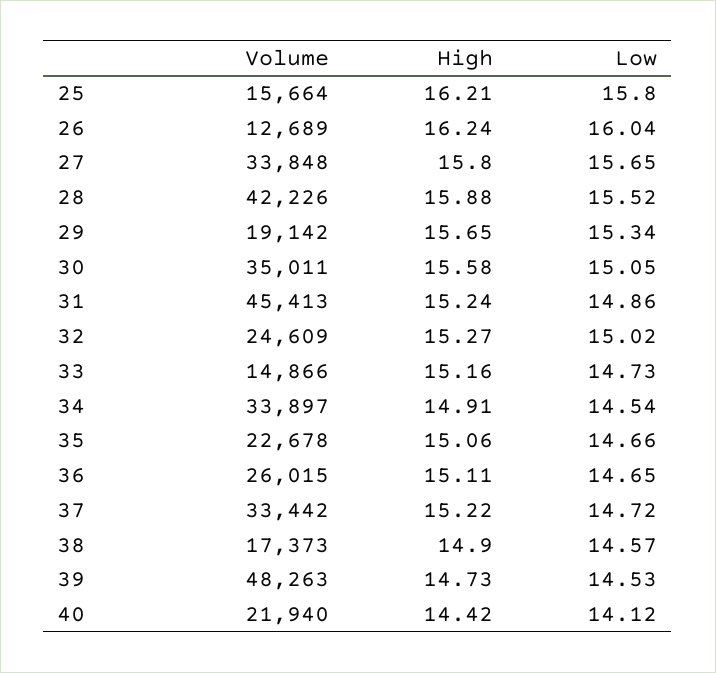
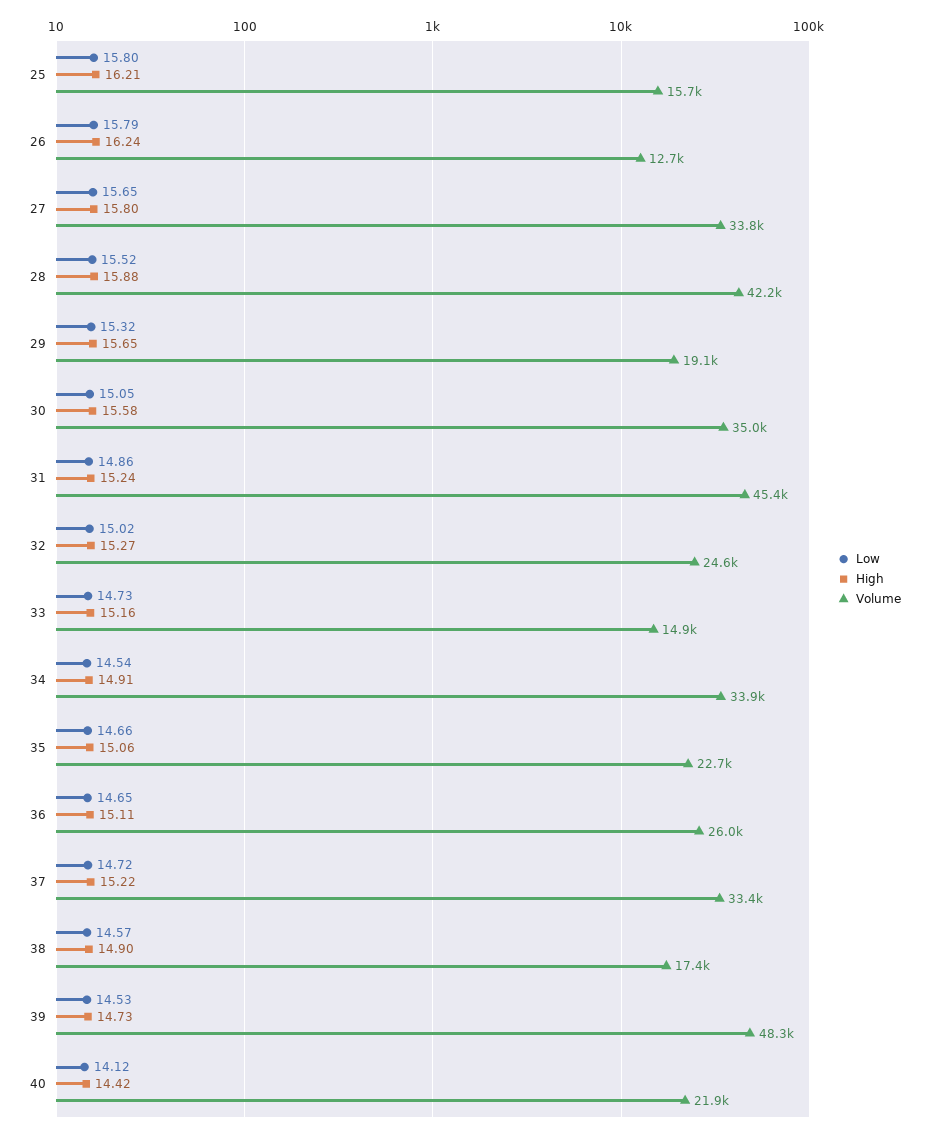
  {
    "Volume": {
      "25": 15664,
      "26": 12689,
      "27": 33848,
      "28": 42226,
      "29": 19142,
      "30": 35011,
      "31": 45413,
      "32": 24609,
      "33": 14866,
      "34": 33897,
      "35": 22678,
      "36": 26015,
      "37": 33442,
      "38": 17373,
      "39": 48263,
      "40": 21940
    },
    "High": {
      "25": 16.21,
      "26": 16.24,
      "27": 15.8,
      "28": 15.88,
      "29": 15.65,
      "30": 15.58,
      "31": 15.24,
      "32": 15.27,
      "33": 15.16,
      "34": 14.91,
      "35": 15.06,
      "36": 15.11,
      "37": 15.22,
      "38": 14.9,
      "39": 14.73,
      "40": 14.42
    },
    "Low": {
      "25": 15.8,
-     "26": 16.04,
+     "26": 15.79,
      "27": 15.65,
      "28": 15.52,
-     "29": 15.34,
+     "29": 15.32,
      "30": 15.05,
      "31": 14.86,
      "32": 15.02,
      "33": 14.73,
      "34": 14.54,
      "35": 14.66,
      "36": 14.65,
      "37": 14.72,
      "38": 14.57,
      "39": 14.53,
      "40": 14.12
    }
  }

